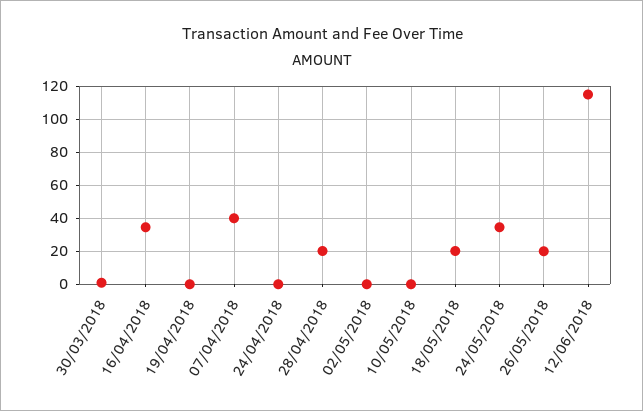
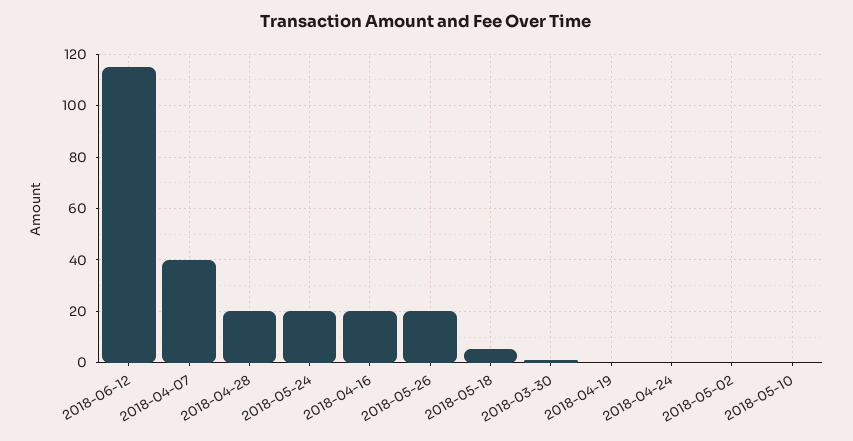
  {
    "30/03/2018": 0,
-   "16/04/2018": 35,
+   "16/04/2018": 20,
    "19/04/2018": 0,
    "07/04/2018": 40,
    "24/04/2018": 0,
    "28/04/2018": 20,
    "02/05/2018": 0,
    "10/05/2018": 0,
-   "18/05/2018": 20,
+   "18/05/2018": 5,
-   "24/05/2018": 35,
+   "24/05/2018": 20,
    "26/05/2018": 20,
    "12/06/2018": 115
  }

